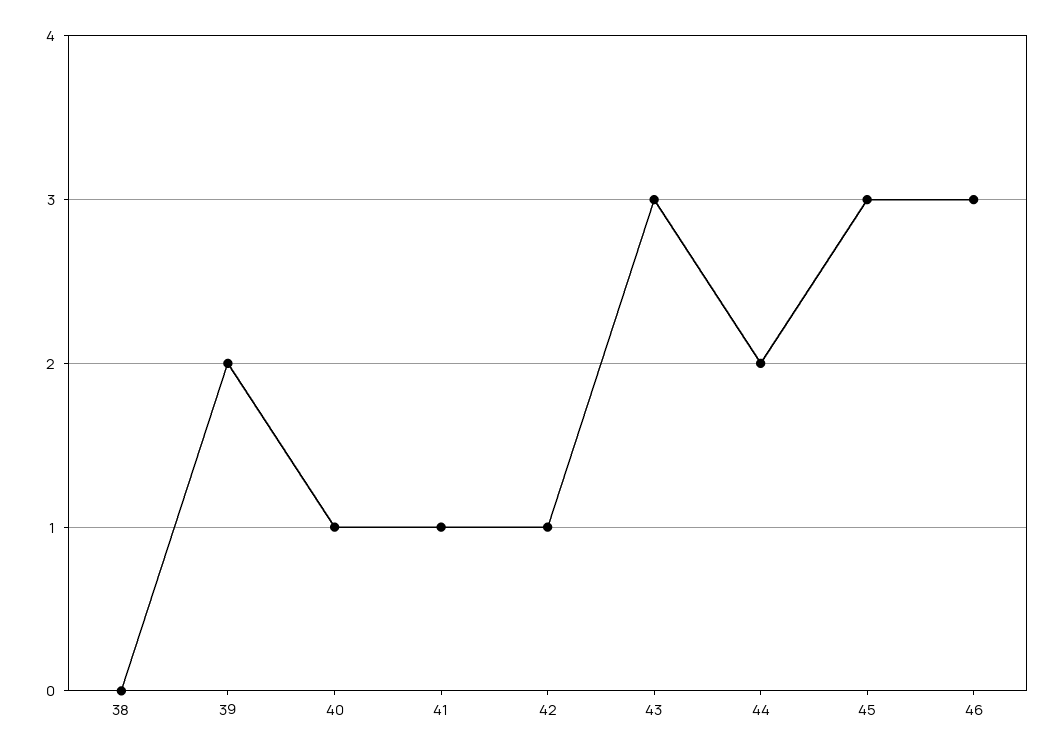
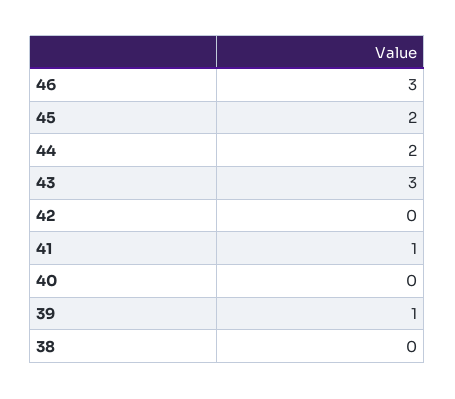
  {
    "38": 0,
-   "39": 2,
+   "39": 1,
-   "40": 1,
+   "40": 0,
    "41": 1,
-   "42": 1,
+   "42": 0,
    "43": 3,
    "44": 2,
-   "45": 3,
+   "45": 2,
    "46": 3
  }

